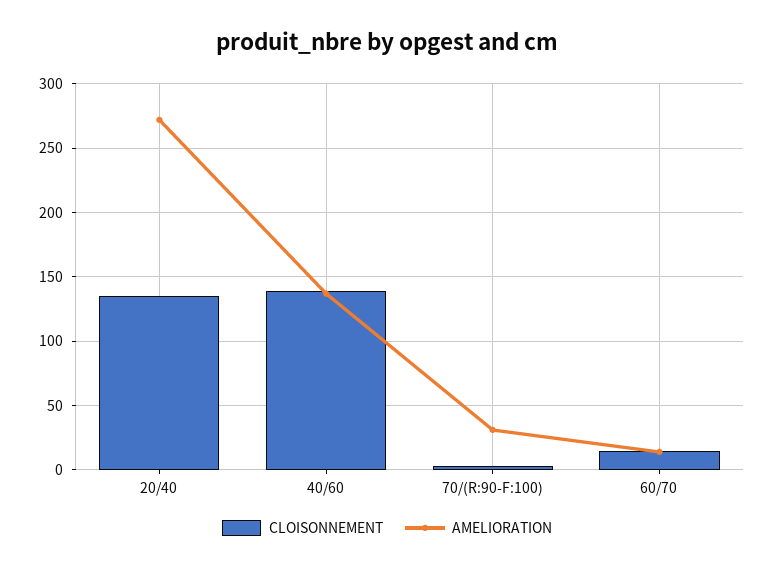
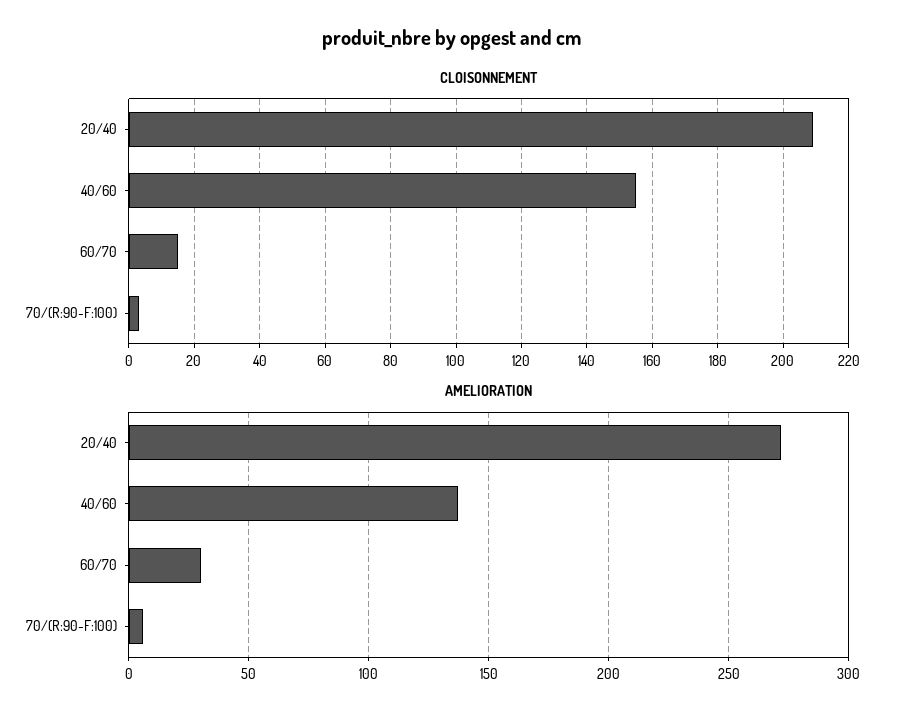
  {
    "CLOISONNEMENT": {
-     "20/40": 135,
+     "20/40": 210,
-     "40/60": 140,
+     "40/60": 155,
      "70/(R:90-F:100)": 5,
      "60/70": 15
    },
    "AMELIORATION": {
      "20/40": 270,
      "40/60": 135,
-     "70/(R:90-F:100)": 30,
+     "70/(R:90-F:100)": 5,
-     "60/70": 15
+     "60/70": 30
    }
  }

